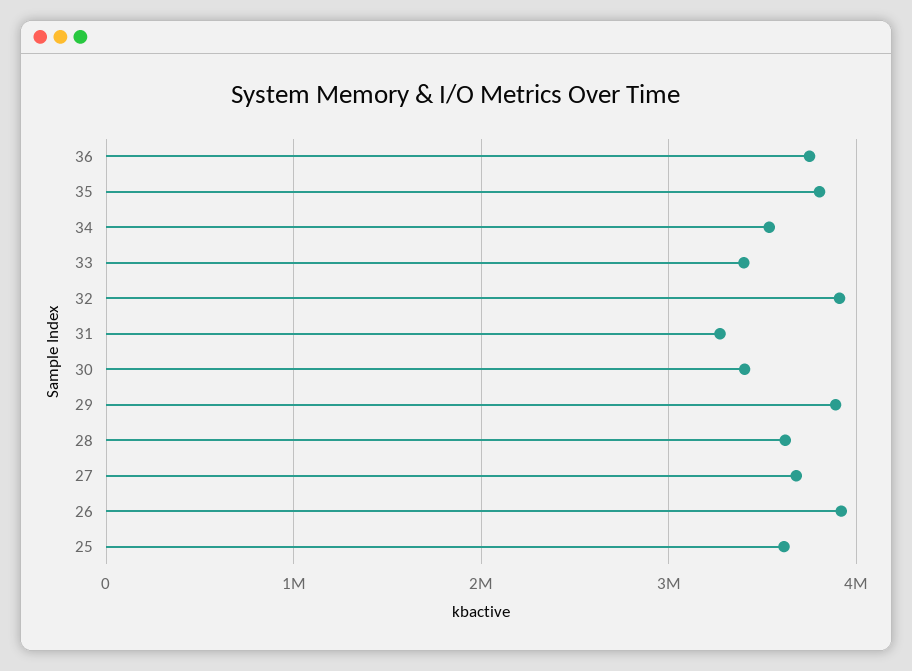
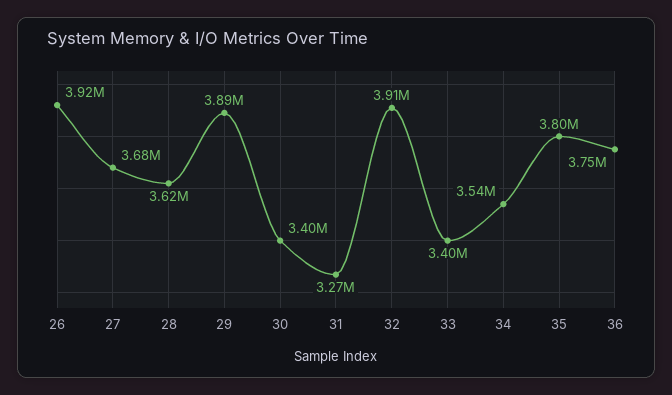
  {
    "36": 3750000,
    "35": 3800000,
    "34": 3540000,
    "33": 3400000,
    "32": 3910000,
    "31": 3270000,
    "30": 3400000,
    "29": 3890000,
    "28": 3620000,
    "27": 3680000,
-   "26": 3920000,
+   "26": 3920000
-   "25": 3600000
  }

